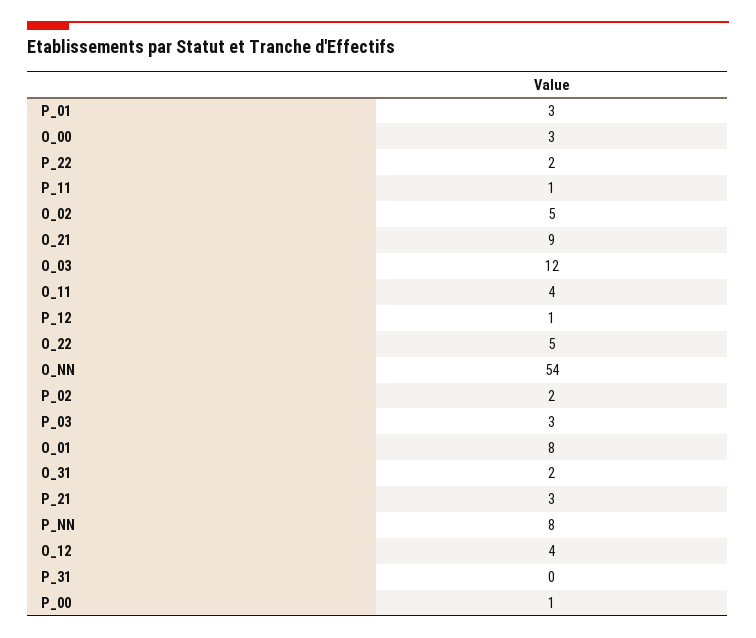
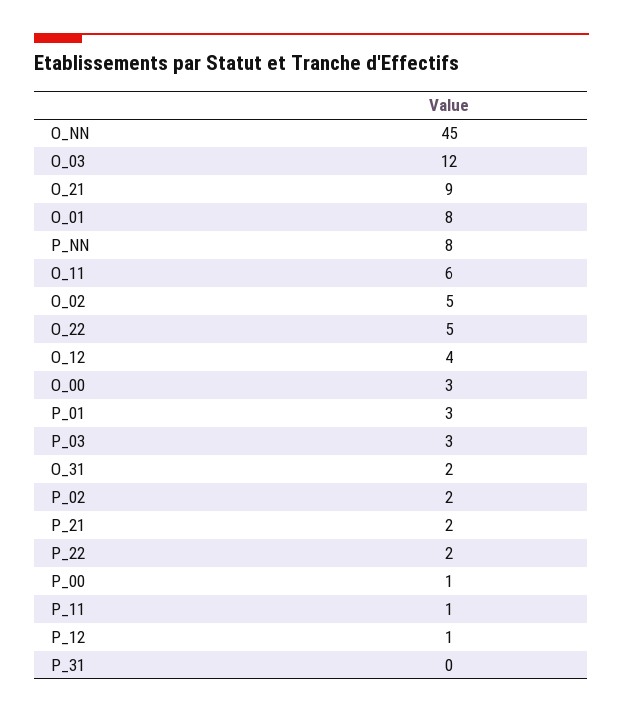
  {
    "P_01": 3,
    "O_00": 3,
    "P_22": 2,
    "P_11": 1,
    "O_02": 5,
    "O_21": 9,
    "O_03": 12,
-   "O_11": 4,
+   "O_11": 6,
    "P_12": 1,
    "O_22": 5,
-   "O_NN": 54,
+   "O_NN": 45,
    "P_02": 2,
    "P_03": 3,
    "O_01": 8,
    "O_31": 2,
-   "P_21": 3,
+   "P_21": 2,
    "P_NN": 8,
    "O_12": 4,
    "P_31": 0,
    "P_00": 1
  }

